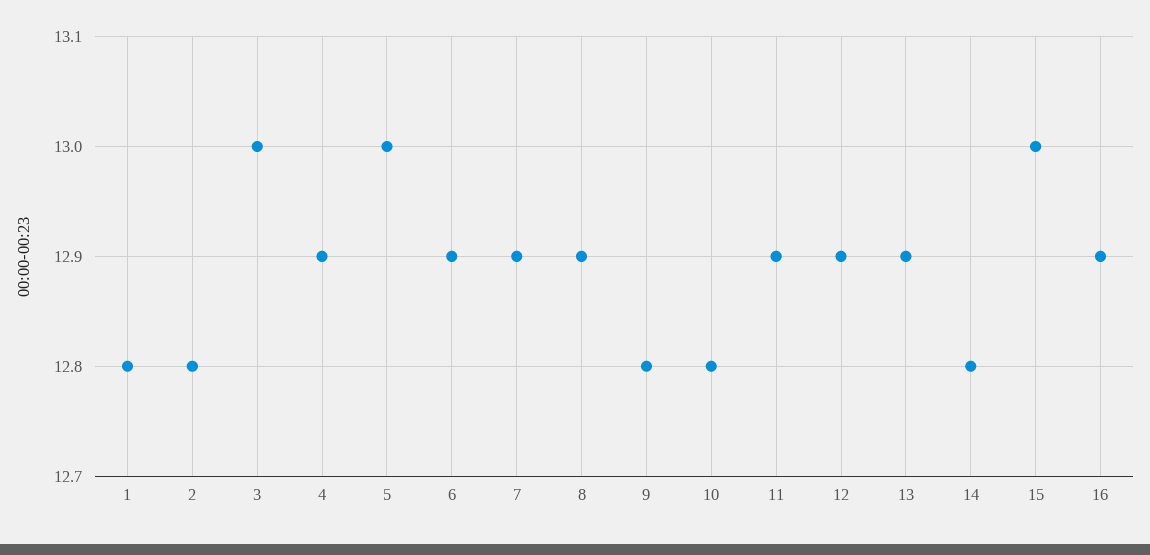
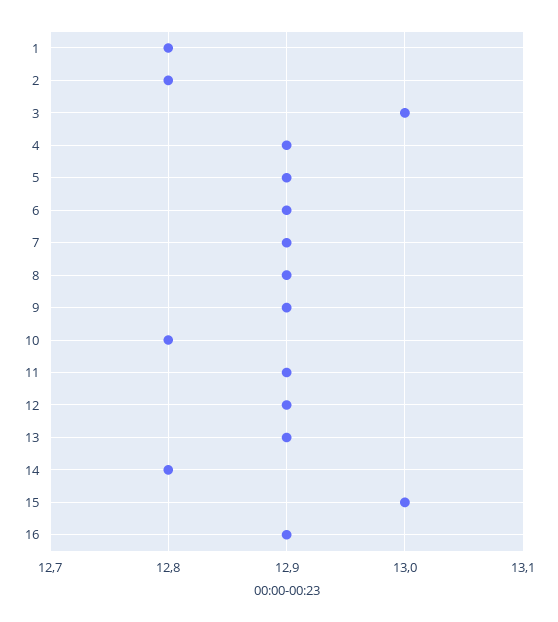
  {
    "1": 12.8,
    "2": 12.8,
    "3": 13,
    "4": 12.9,
-   "5": 13,
+   "5": 12.9,
    "6": 12.9,
    "7": 12.9,
    "8": 12.9,
-   "9": 12.8,
+   "9": 12.9,
    "10": 12.8,
    "11": 12.9,
    "12": 12.9,
    "13": 12.9,
    "14": 12.8,
    "15": 13,
    "16": 12.9
  }

